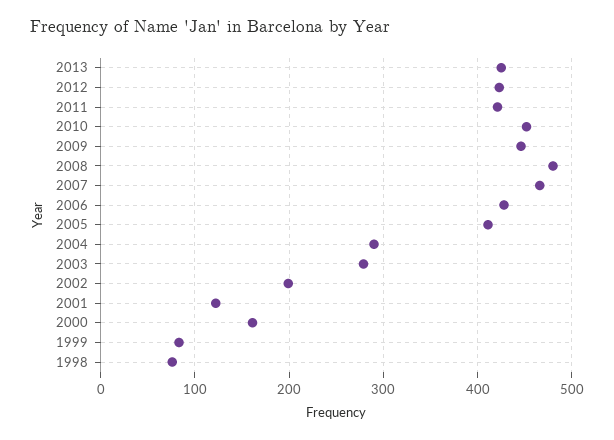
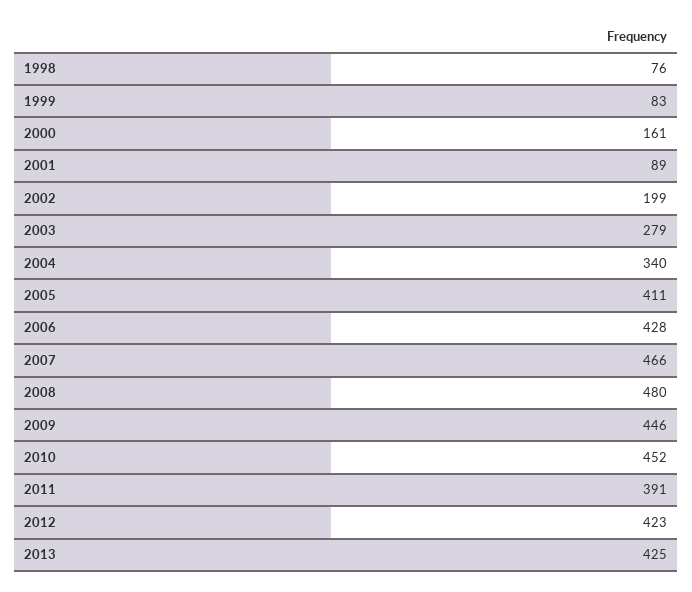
  {
    "2013": 425,
    "2012": 423,
-   "2011": 420,
+   "2011": 391,
    "2010": 452,
    "2009": 446,
    "2008": 480,
    "2007": 466,
    "2006": 428,
    "2005": 411,
-   "2004": 290,
+   "2004": 340,
    "2003": 279,
    "2002": 199,
-   "2001": 120,
+   "2001": 89,
    "2000": 161,
    "1999": 83,
    "1998": 76
  }

